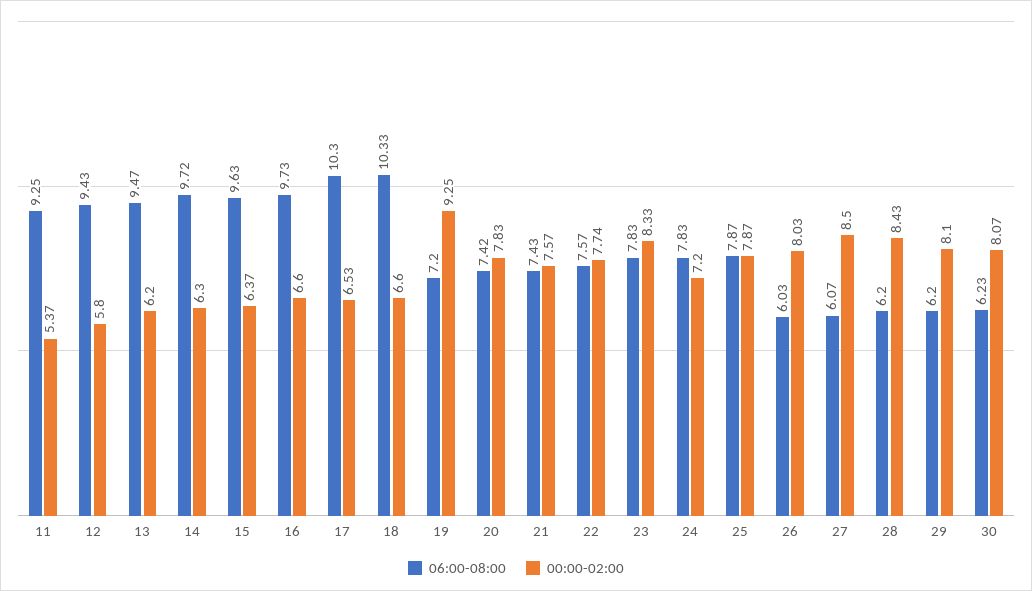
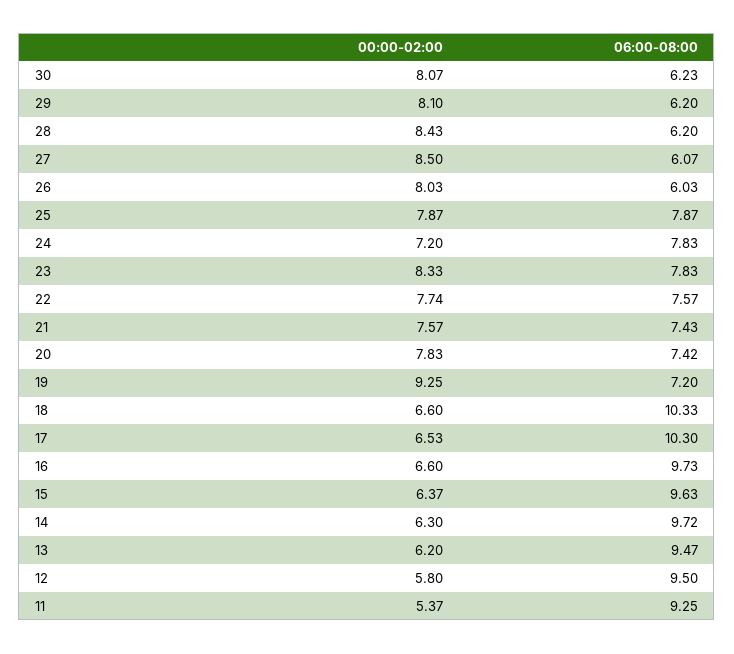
  {
    "06:00-08:00": {
      "11": 9.25,
-     "12": 9.43,
+     "12": 9.5,
      "13": 9.47,
      "14": 9.72,
      "15": 9.63,
      "16": 9.73,
      "17": 10.3,
      "18": 10.33,
      "19": 7.2,
      "20": 7.42,
      "21": 7.43,
      "22": 7.57,
      "23": 7.83,
      "24": 7.83,
      "25": 7.87,
      "26": 6.03,
      "27": 6.07,
      "28": 6.2,
      "29": 6.2,
      "30": 6.23
    },
    "00:00-02:00": {
      "11": 5.37,
      "12": 5.8,
      "13": 6.2,
      "14": 6.3,
      "15": 6.37,
      "16": 6.6,
      "17": 6.53,
      "18": 6.6,
      "19": 9.25,
      "20": 7.83,
      "21": 7.57,
      "22": 7.74,
      "23": 8.33,
      "24": 7.2,
      "25": 7.87,
      "26": 8.03,
      "27": 8.5,
      "28": 8.43,
      "29": 8.1,
      "30": 8.07
    }
  }

